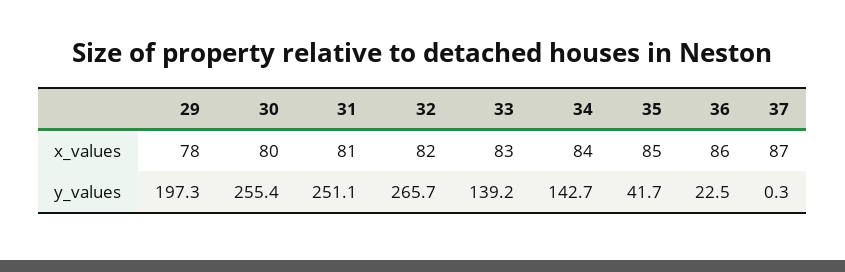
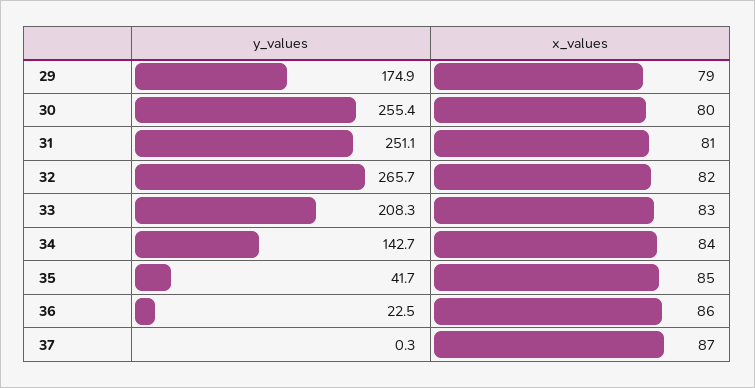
  {
    "29": {
-     "x_values": 78,
+     "x_values": 79,
-     "y_values": 197.3
+     "y_values": 174.9
    },
    "30": {
      "x_values": 80,
      "y_values": 255.4
    },
    "31": {
      "x_values": 81,
      "y_values": 251.1
    },
    "32": {
      "x_values": 82,
      "y_values": 265.7
    },
    "33": {
      "x_values": 83,
-     "y_values": 139.2
+     "y_values": 208.3
    },
    "34": {
      "x_values": 84,
      "y_values": 142.7
    },
    "35": {
      "x_values": 85,
      "y_values": 41.7
    },
    "36": {
      "x_values": 86,
      "y_values": 22.5
    },
    "37": {
      "x_values": 87,
      "y_values": 0.3
    }
  }

